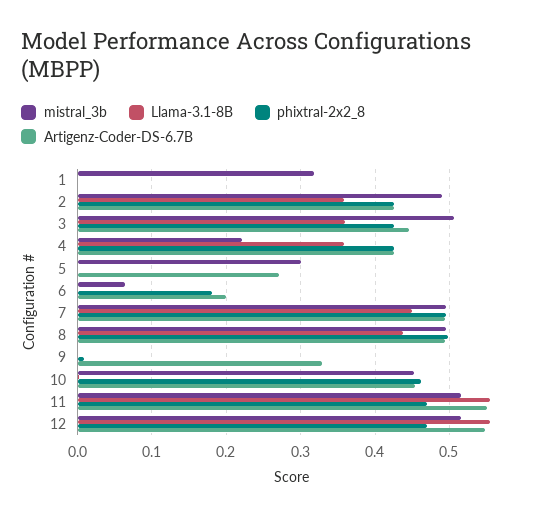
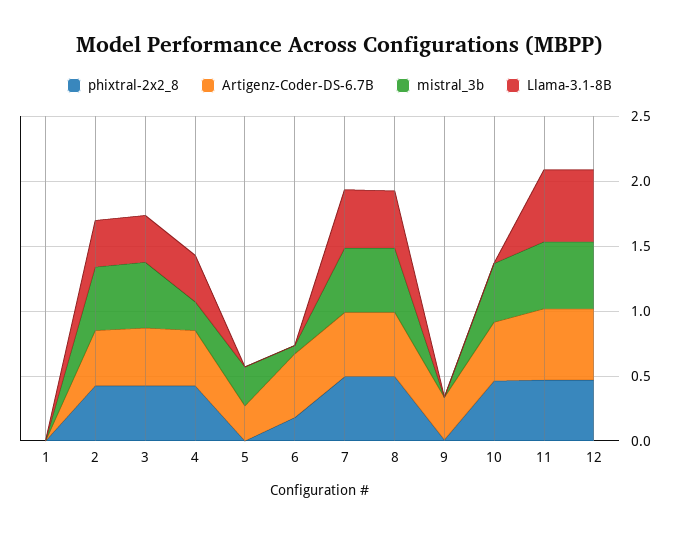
  {
    "mistral_3b": {
-     "1": 0.32,
+     "1": 0,
      "2": 0.49,
      "3": 0.51,
      "4": 0.22,
      "5": 0.3,
      "6": 0.06,
      "7": 0.5,
      "8": 0.5,
      "9": 0,
      "10": 0.45,
      "11": 0.52,
      "12": 0.52
    },
    "Llama-3.1-8B": {
      "1": 0,
      "2": 0.36,
      "3": 0.36,
      "4": 0.36,
      "5": 0,
      "6": 0,
      "7": 0.45,
      "8": 0.44,
      "9": 0,
      "10": 0,
      "11": 0.55,
      "12": 0.55
    },
    "phixtral-2x2_8": {
      "1": 0,
      "2": 0.43,
      "3": 0.43,
      "4": 0.43,
      "5": 0,
      "6": 0.18,
      "7": 0.5,
      "8": 0.5,
      "9": 0.01,
      "10": 0.46,
      "11": 0.47,
      "12": 0.47
    },
    "Artigenz-Coder-DS-6.7B": {
      "1": 0,
      "2": 0.43,
      "3": 0.45,
      "4": 0.43,
      "5": 0.27,
-     "6": 0.2,
+     "6": 0.5,
      "7": 0.49,
      "8": 0.49,
      "9": 0.33,
      "10": 0.45,
      "11": 0.55,
      "12": 0.55
    }
  }

